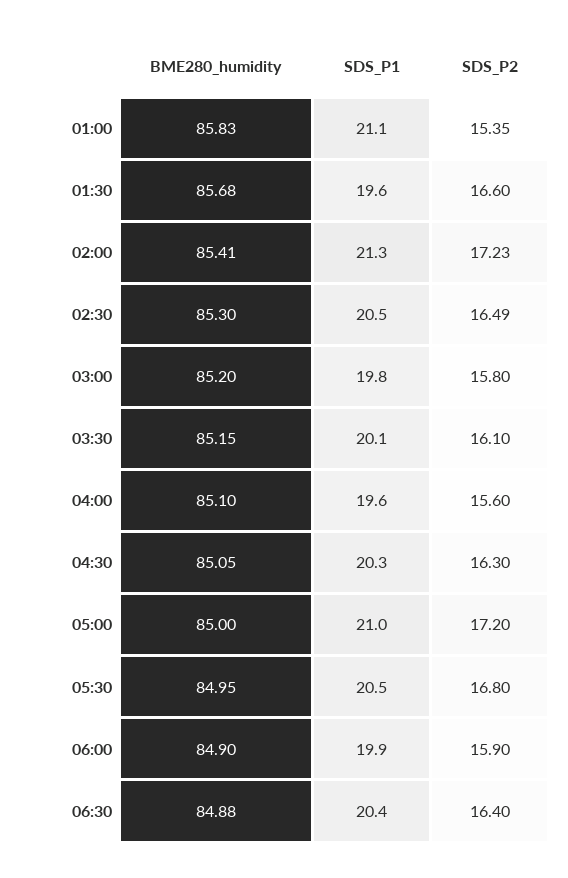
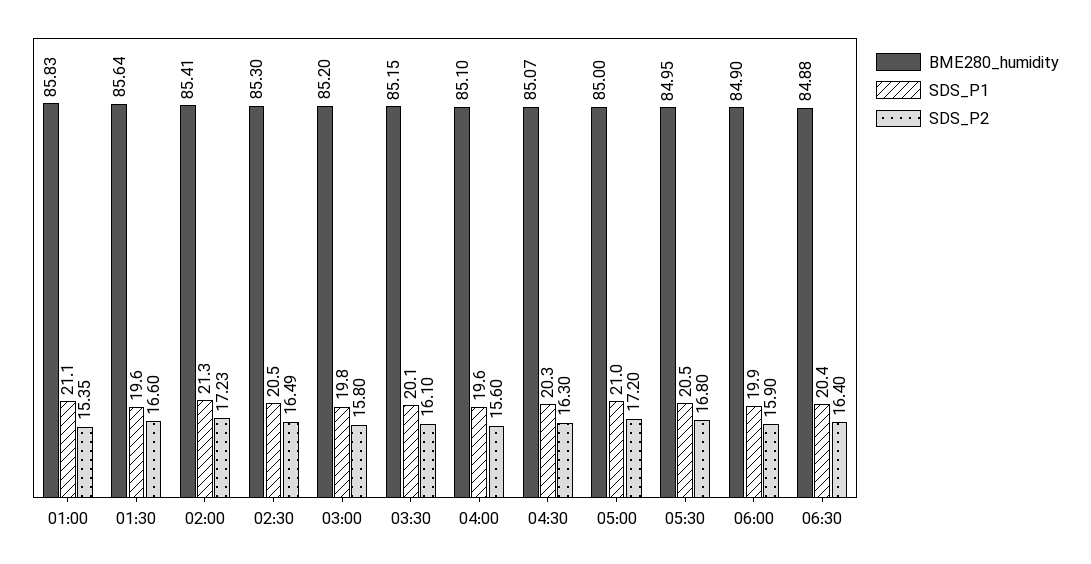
  {
    "BME280_humidity": {
      "01:00": 85.83,
-     "01:30": 85.68,
+     "01:30": 85.64,
      "02:00": 85.41,
      "02:30": 85.3,
      "03:00": 85.2,
      "03:30": 85.15,
      "04:00": 85.1,
-     "04:30": 85.05,
+     "04:30": 85.07,
      "05:00": 85,
      "05:30": 84.95,
      "06:00": 84.9,
      "06:30": 84.88
    },
    "SDS_P1": {
      "01:00": 21.1,
      "01:30": 19.6,
      "02:00": 21.3,
      "02:30": 20.5,
      "03:00": 19.8,
      "03:30": 20.1,
      "04:00": 19.6,
      "04:30": 20.3,
      "05:00": 21,
      "05:30": 20.5,
      "06:00": 19.9,
      "06:30": 20.4
    },
    "SDS_P2": {
      "01:00": 15.35,
      "01:30": 16.6,
      "02:00": 17.23,
      "02:30": 16.49,
      "03:00": 15.8,
      "03:30": 16.1,
      "04:00": 15.6,
      "04:30": 16.3,
      "05:00": 17.2,
      "05:30": 16.8,
      "06:00": 15.9,
      "06:30": 16.4
    }
  }

